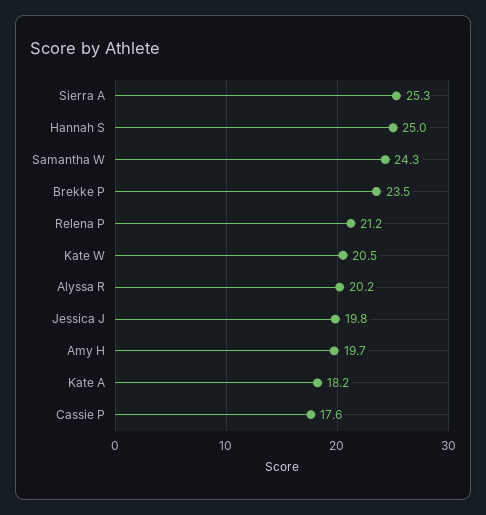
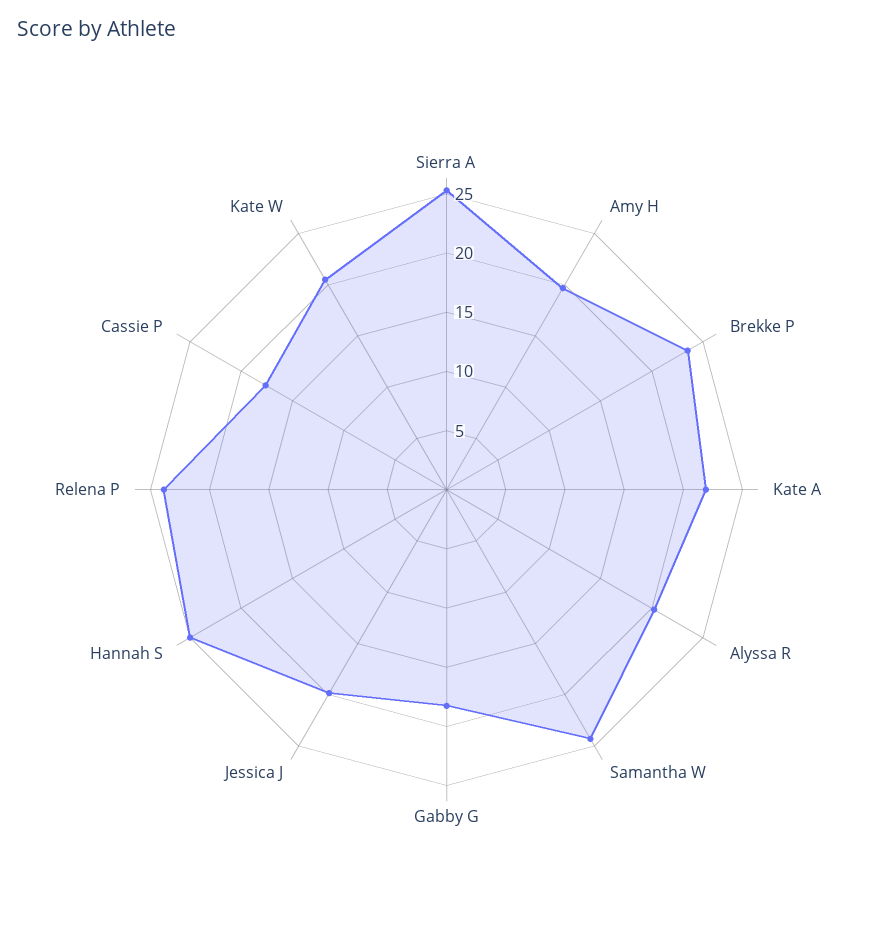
  {
    "Sierra A": 25.3,
    "Hannah S": 25,
    "Samantha W": 24.3,
    "Brekke P": 23.5,
-   "Relena P": 21.2,
+   "Relena P": 24,
    "Kate W": 20.5,
    "Alyssa R": 20.2,
    "Jessica J": 19.8,
    "Amy H": 19.7,
-   "Kate A": 18.2,
+   "Kate A": 22,
-   "Cassie P": 17.6
+   "Cassie P": 17.6,
+   "Gabby G": 18
  }

